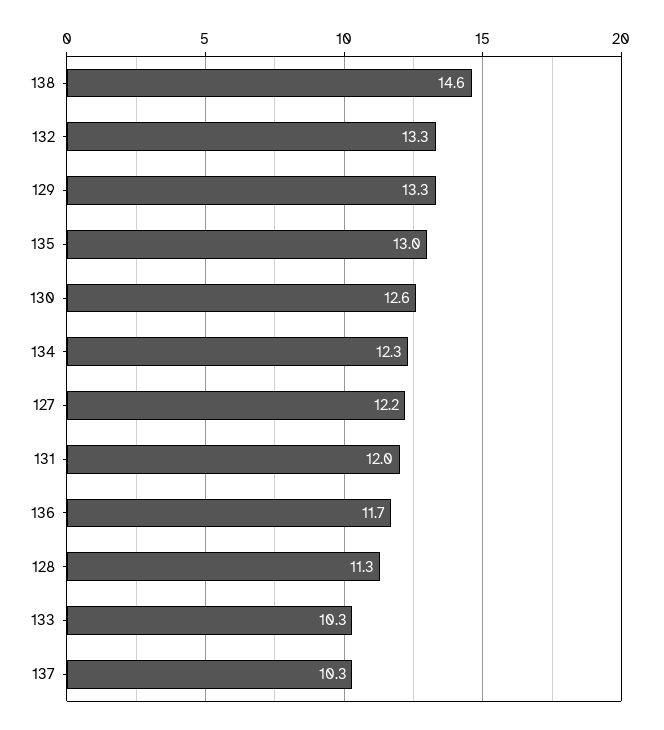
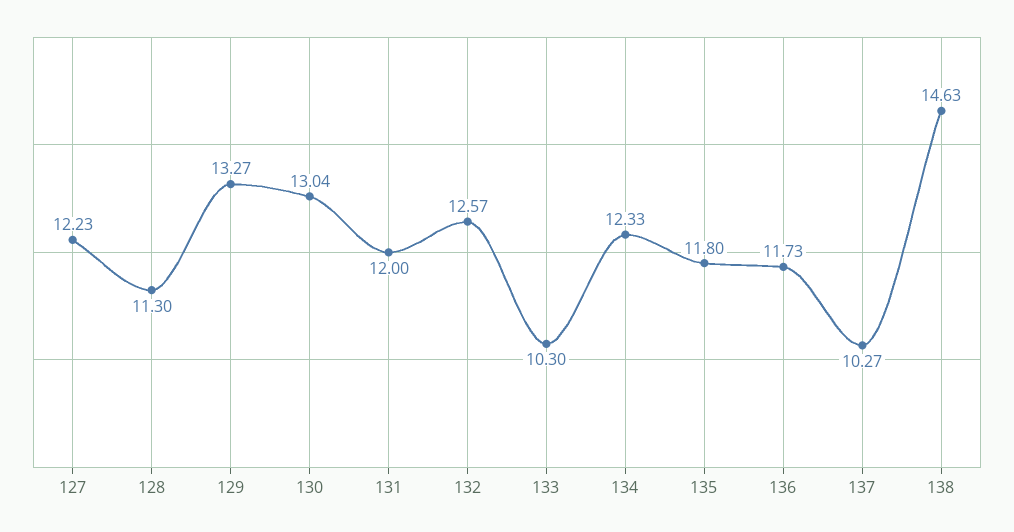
  {
    "138": 14.63,
-   "132": 13.3,
+   "132": 12.57,
    "129": 13.27,
-   "135": 13,
+   "135": 11.8,
-   "130": 12.6,
+   "130": 13.04,
    "134": 12.33,
    "127": 12.23,
    "131": 12,
    "136": 11.73,
    "128": 11.3,
    "133": 10.3,
    "137": 10.27
  }

